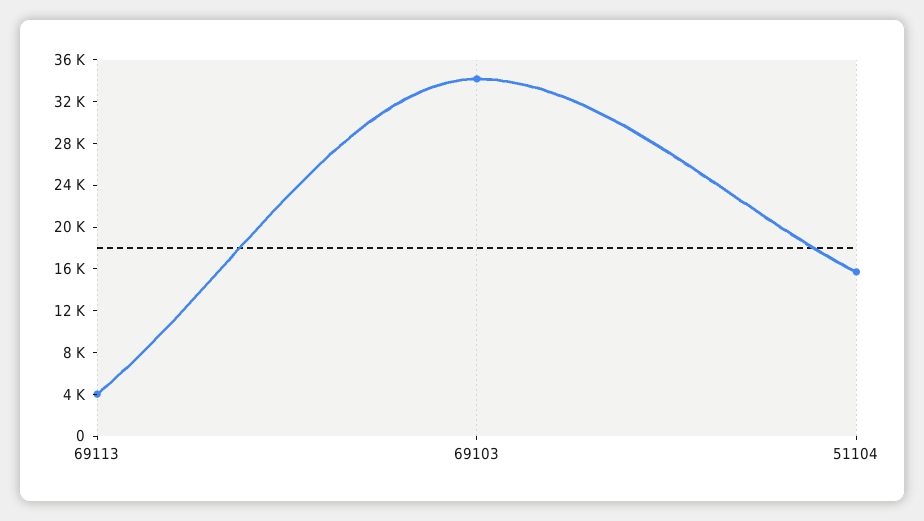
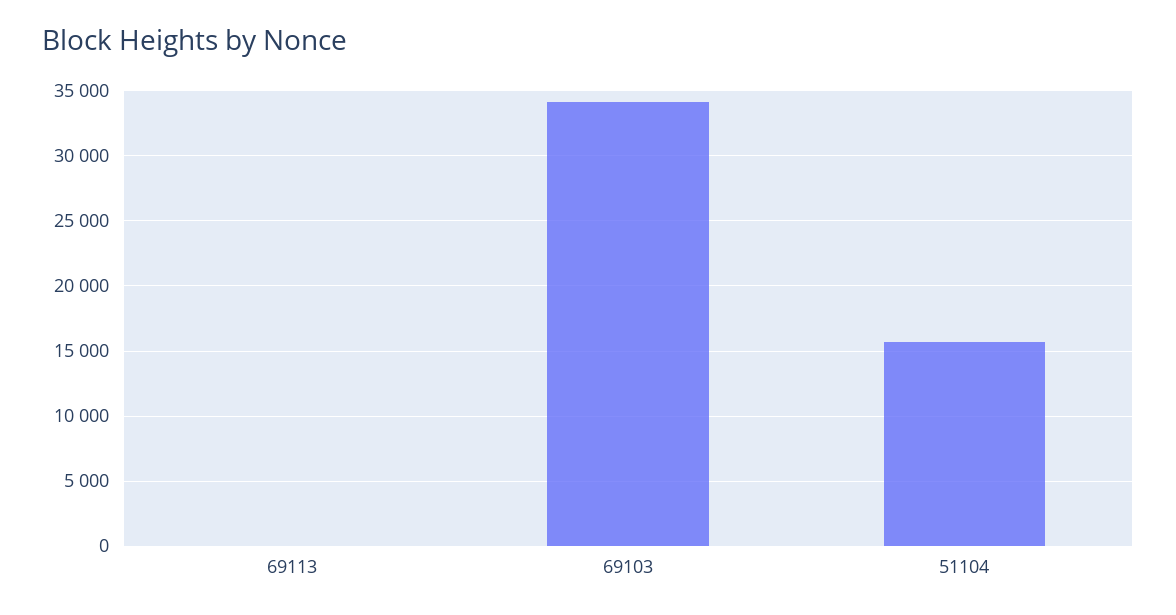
  {
-   "69113": 4000,
+   "69113": 0,
    "69103": 34000,
    "51104": 15500
  }

